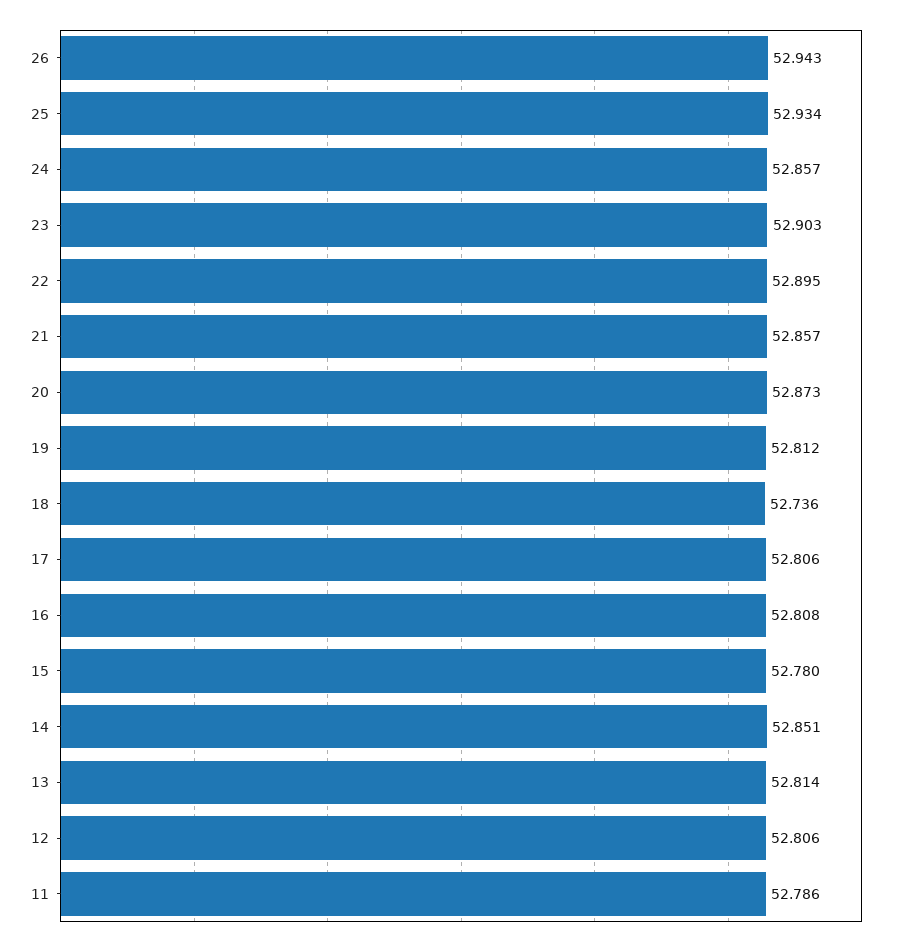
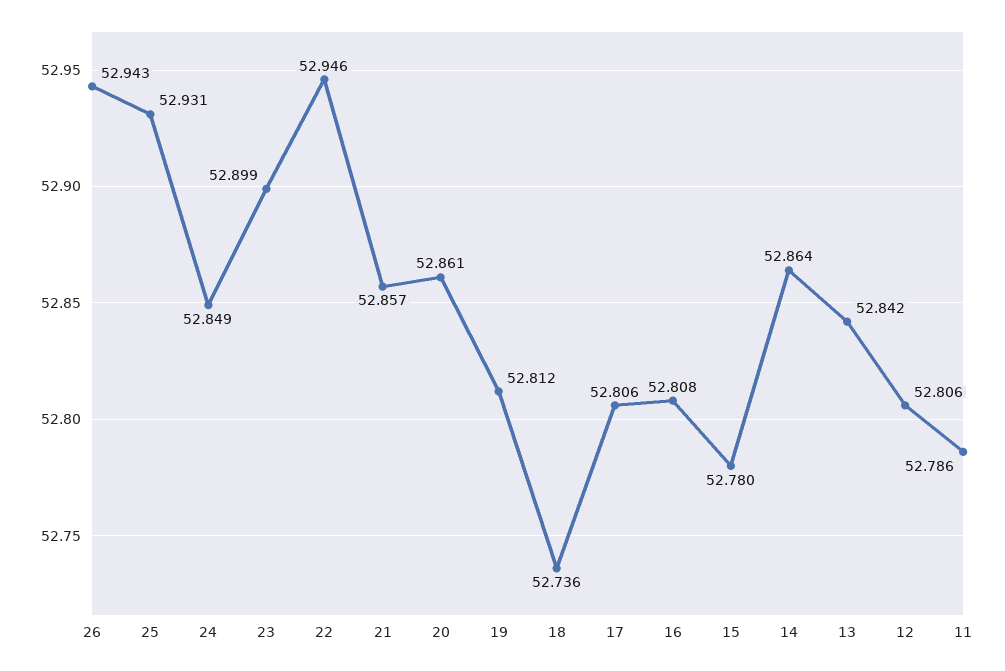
  {
    "26": 52.943,
-   "25": 52.934,
+   "25": 52.931,
-   "24": 52.857,
+   "24": 52.849,
-   "23": 52.903,
+   "23": 52.899,
-   "22": 52.895,
+   "22": 52.946,
    "21": 52.857,
-   "20": 52.873,
+   "20": 52.861,
    "19": 52.812,
    "18": 52.736,
    "17": 52.806,
    "16": 52.808,
    "15": 52.78,
-   "14": 52.851,
+   "14": 52.864,
-   "13": 52.814,
+   "13": 52.842,
    "12": 52.806,
    "11": 52.786
  }

